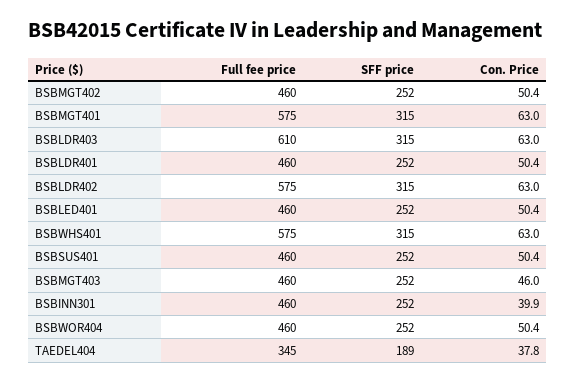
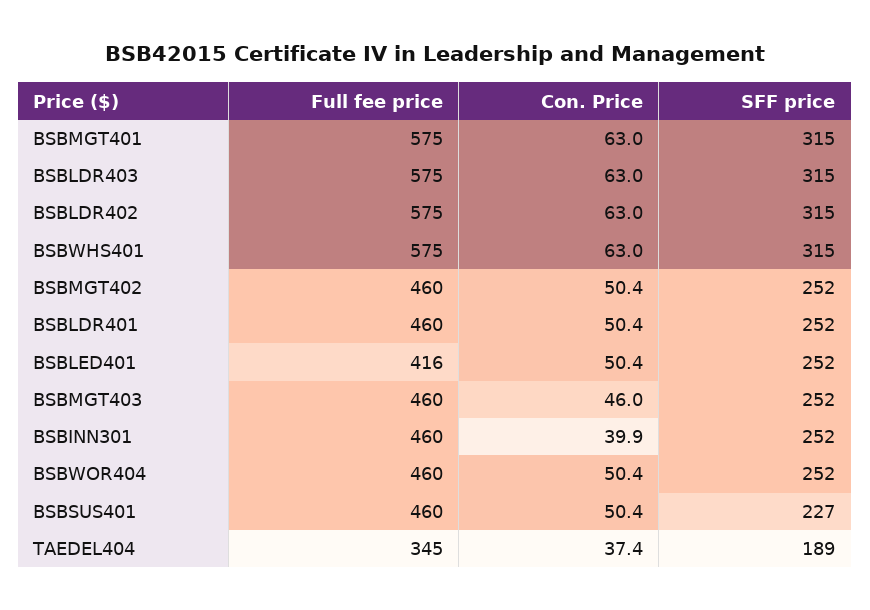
  {
    "Full fee price": {
      "BSBMGT402": 460,
      "BSBMGT401": 575,
-     "BSBLDR403": 610,
+     "BSBLDR403": 575,
      "BSBLDR401": 460,
      "BSBLDR402": 575,
-     "BSBLED401": 460,
+     "BSBLED401": 416,
      "BSBWHS401": 575,
      "BSBSUS401": 460,
      "BSBMGT403": 460,
      "BSBINN301": 460,
      "BSBWOR404": 460,
      "TAEDEL404": 345
    },
    "SFF price": {
      "BSBMGT402": 252,
      "BSBMGT401": 315,
      "BSBLDR403": 315,
      "BSBLDR401": 252,
      "BSBLDR402": 315,
      "BSBLED401": 252,
      "BSBWHS401": 315,
-     "BSBSUS401": 252,
+     "BSBSUS401": 227,
      "BSBMGT403": 252,
      "BSBINN301": 252,
      "BSBWOR404": 252,
      "TAEDEL404": 189
    },
    "Con. Price": {
      "BSBMGT402": 50.4,
      "BSBMGT401": 63,
      "BSBLDR403": 63,
      "BSBLDR401": 50.4,
      "BSBLDR402": 63,
      "BSBLED401": 50.4,
      "BSBWHS401": 63,
      "BSBSUS401": 50.4,
      "BSBMGT403": 46,
      "BSBINN301": 39.9,
      "BSBWOR404": 50.4,
-     "TAEDEL404": 37.8
+     "TAEDEL404": 37.4
    }
  }

